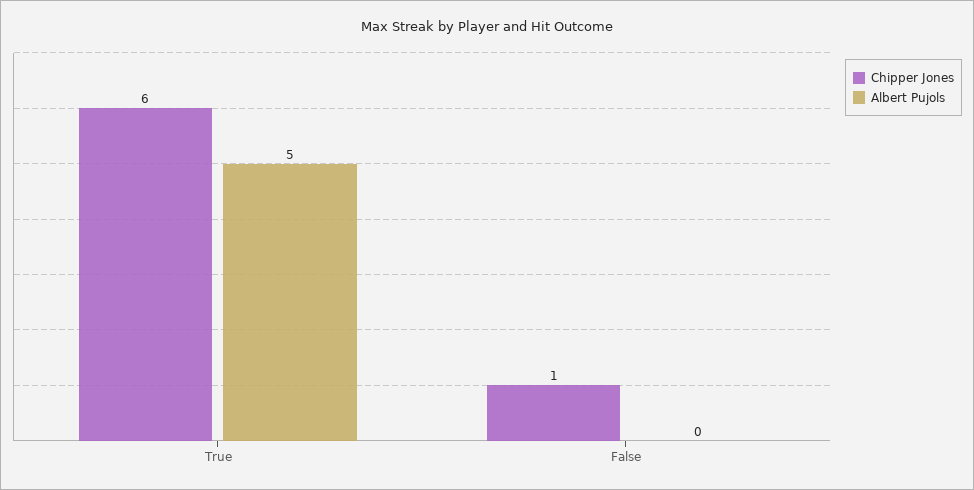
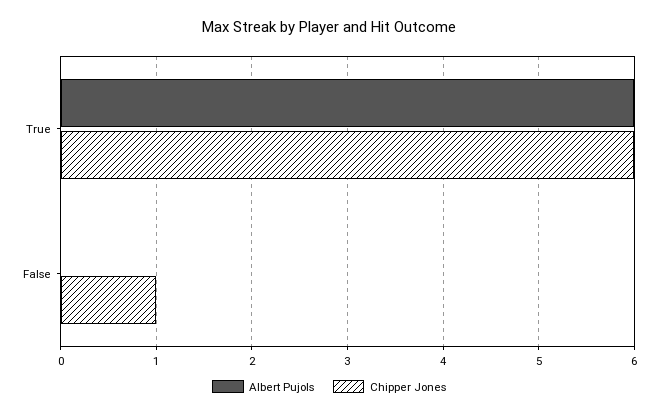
  {
    "Chipper Jones": {
      "True": 6,
      "False": 1
    },
    "Albert Pujols": {
-     "True": 5,
+     "True": 6,
      "False": 0
    }
  }

